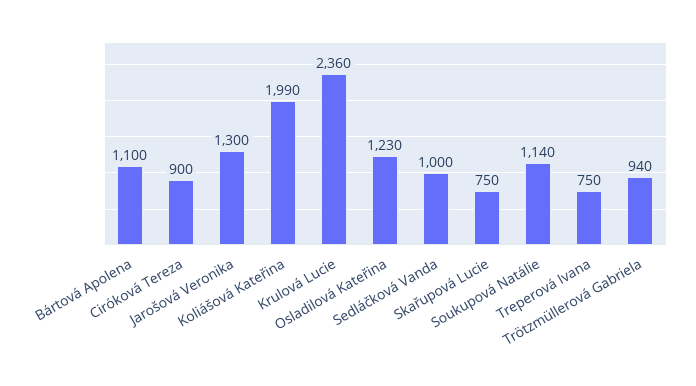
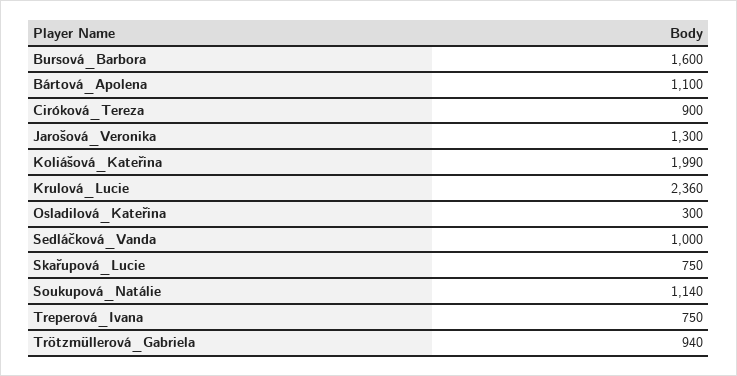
  {
    "Bártová Apolena": 1100,
    "Ciróková Tereza": 900,
    "Jarošová Veronika": 1300,
    "Koliášová Kateřina": 1990,
    "Krulová Lucie": 2360,
-   "Osladilová Kateřina": 1230,
+   "Osladilová Kateřina": 300,
    "Sedláčková Vanda": 1000,
    "Skařupová Lucie": 750,
    "Soukupová Natálie": 1140,
    "Treperová Ivana": 750,
-   "Trötzmüllerová Gabriela": 940
+   "Trötzmüllerová Gabriela": 940,
+   "Bursová_Barbora": 1600
  }

